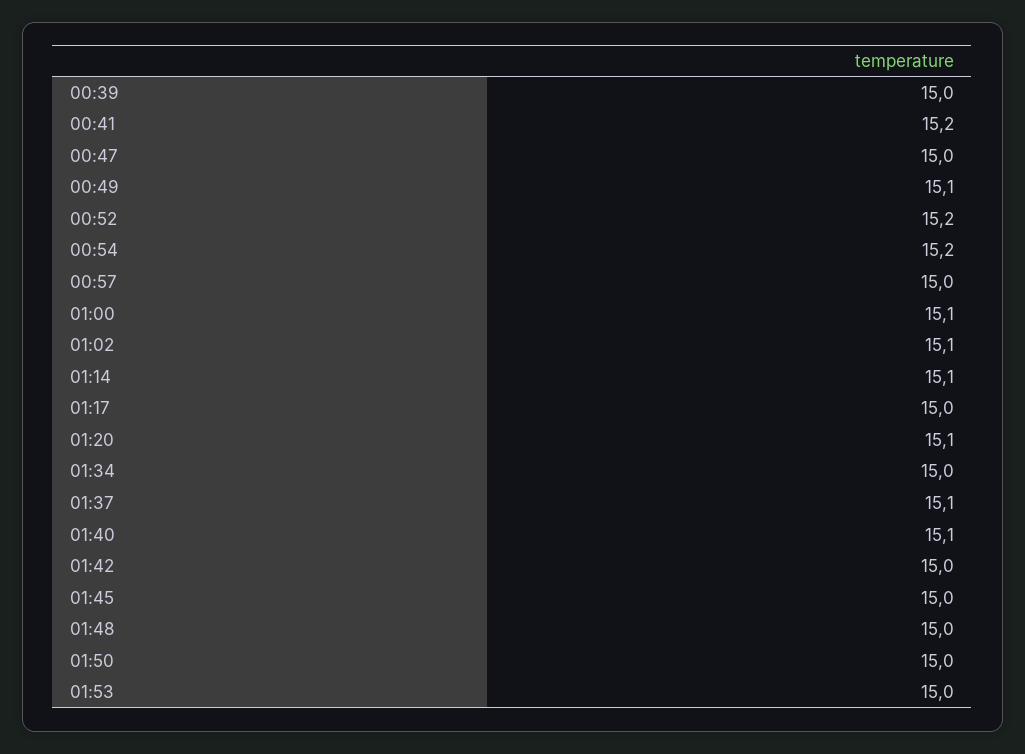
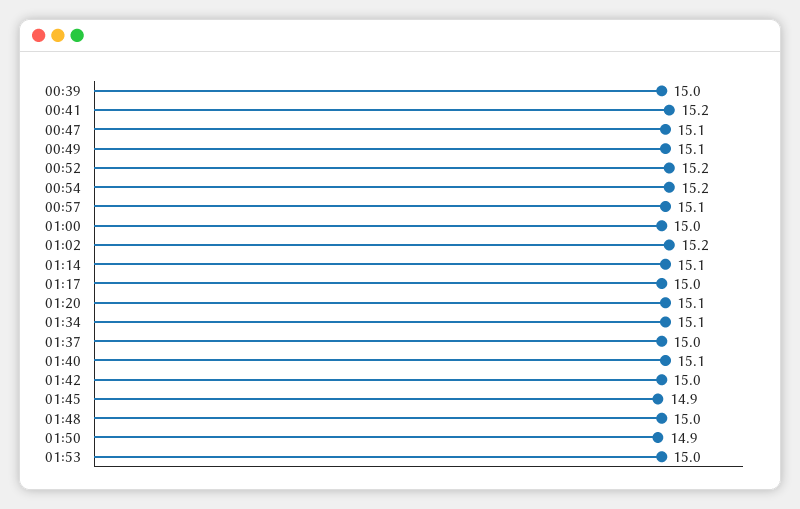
  {
    "00:39": 15,
    "00:41": 15.2,
-   "00:47": 15,
+   "00:47": 15.1,
    "00:49": 15.1,
    "00:52": 15.2,
    "00:54": 15.2,
-   "00:57": 15,
+   "00:57": 15.1,
-   "01:00": 15.1,
+   "01:00": 15,
-   "01:02": 15.1,
+   "01:02": 15.2,
    "01:14": 15.1,
    "01:17": 15,
    "01:20": 15.1,
-   "01:34": 15,
+   "01:34": 15.1,
-   "01:37": 15.1,
+   "01:37": 15,
    "01:40": 15.1,
    "01:42": 15,
-   "01:45": 15,
+   "01:45": 14.9,
    "01:48": 15,
-   "01:50": 15,
+   "01:50": 14.9,
    "01:53": 15
  }

